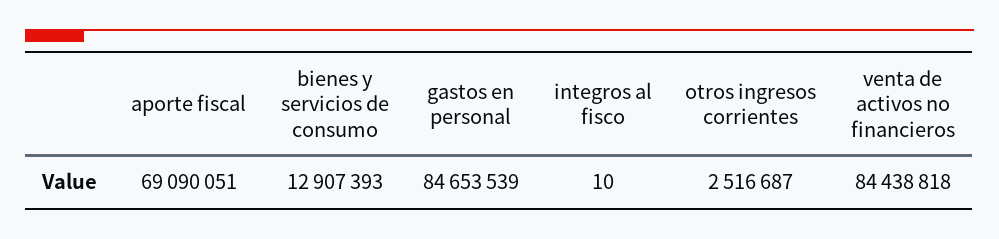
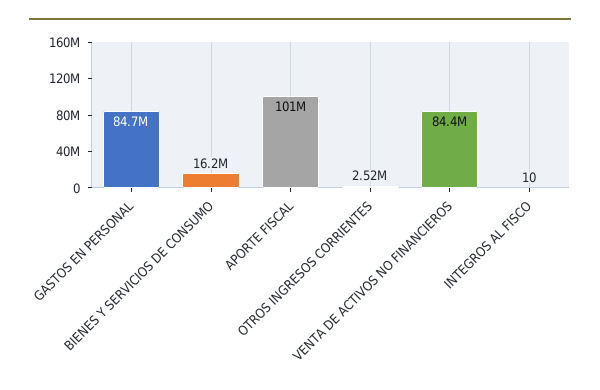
  {
-   "aporte fiscal": 69090051,
+   "aporte fiscal": 101000000,
-   "bienes y servicios de consumo": 12907393,
+   "bienes y servicios de consumo": 16200000,
    "gastos en personal": 84653539,
    "integros al fisco": 10,
    "otros ingresos corrientes": 2516687,
    "venta de activos no financieros": 84438818
  }

